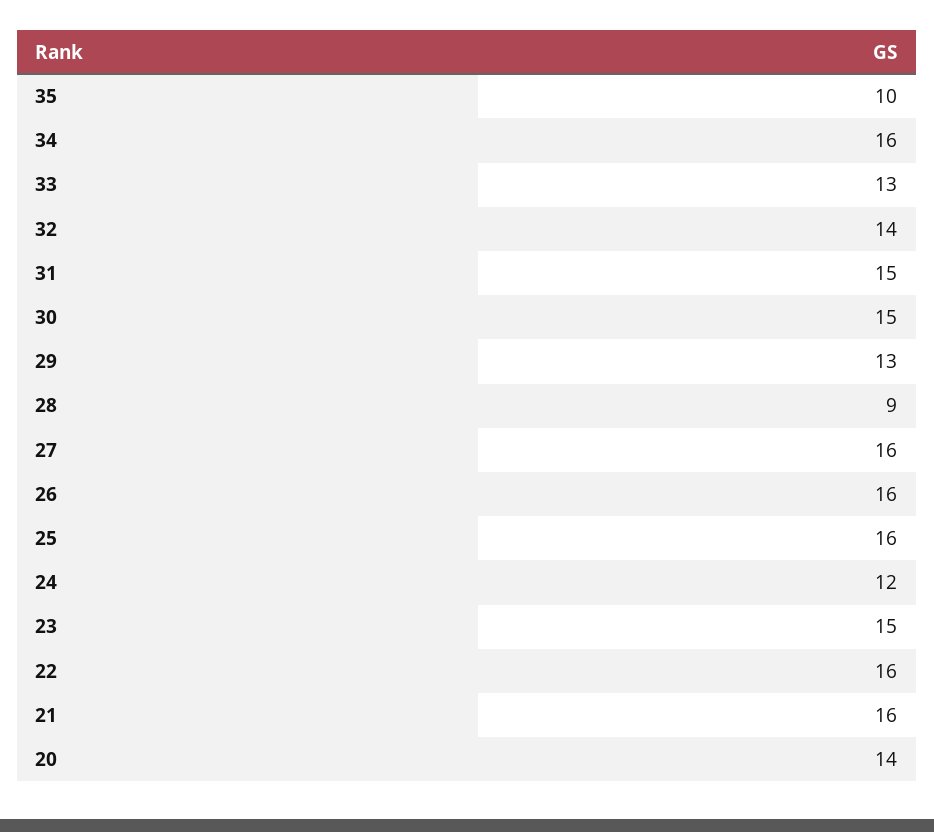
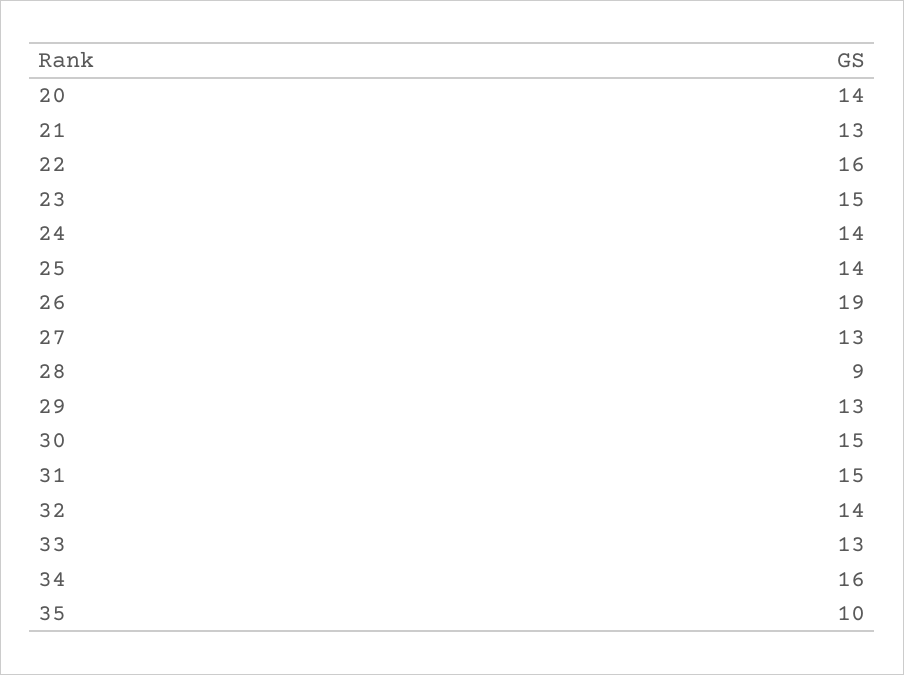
  {
    "35": 10,
    "34": 16,
    "33": 13,
    "32": 14,
    "31": 15,
    "30": 15,
    "29": 13,
    "28": 9,
-   "27": 16,
+   "27": 13,
-   "26": 16,
+   "26": 19,
-   "25": 16,
+   "25": 14,
-   "24": 12,
+   "24": 14,
    "23": 15,
    "22": 16,
-   "21": 16,
+   "21": 13,
    "20": 14
  }

